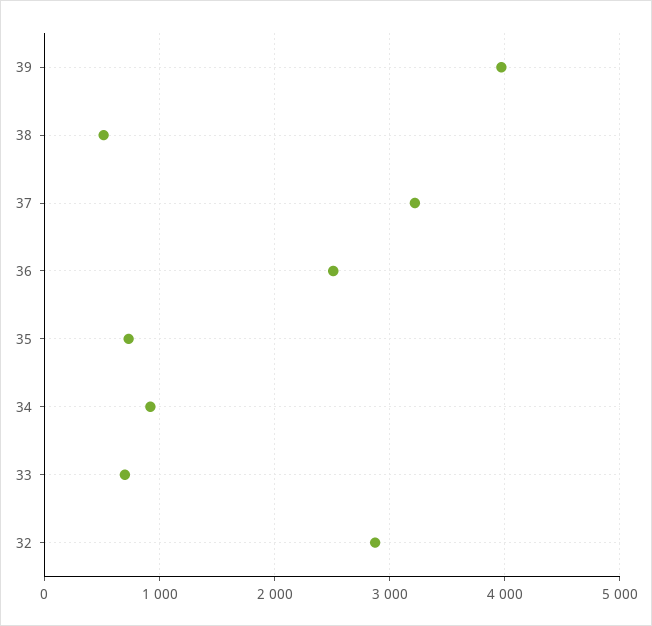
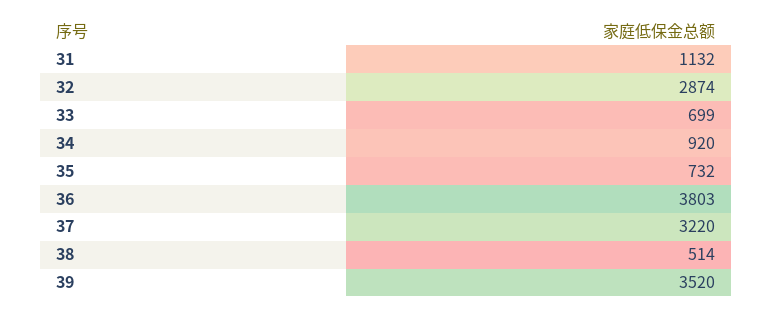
  {
-   "39": 4000,
+   "39": 3520,
    "38": 514,
    "37": 3220,
-   "36": 2500,
+   "36": 3803,
    "35": 732,
    "34": 920,
    "33": 699,
-   "32": 2874
+   "32": 2874,
+   "31": 1132
  }

